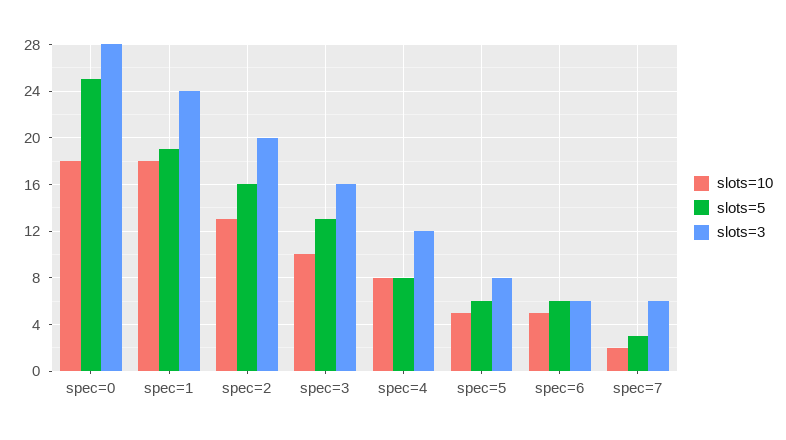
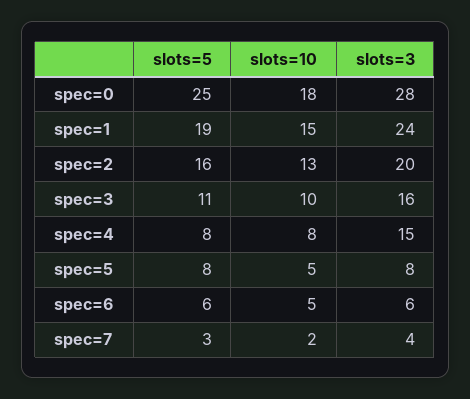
  {
    "slots=10": {
      "spec=0": 18,
-     "spec=1": 18,
+     "spec=1": 15,
      "spec=2": 13,
      "spec=3": 10,
      "spec=4": 8,
      "spec=5": 5,
      "spec=6": 5,
      "spec=7": 2
    },
    "slots=5": {
      "spec=0": 25,
      "spec=1": 19,
      "spec=2": 16,
-     "spec=3": 13,
+     "spec=3": 11,
      "spec=4": 8,
-     "spec=5": 6,
+     "spec=5": 8,
      "spec=6": 6,
      "spec=7": 3
    },
    "slots=3": {
      "spec=0": 28,
      "spec=1": 24,
      "spec=2": 20,
      "spec=3": 16,
-     "spec=4": 12,
+     "spec=4": 15,
      "spec=5": 8,
      "spec=6": 6,
-     "spec=7": 6
+     "spec=7": 4
    }
  }

